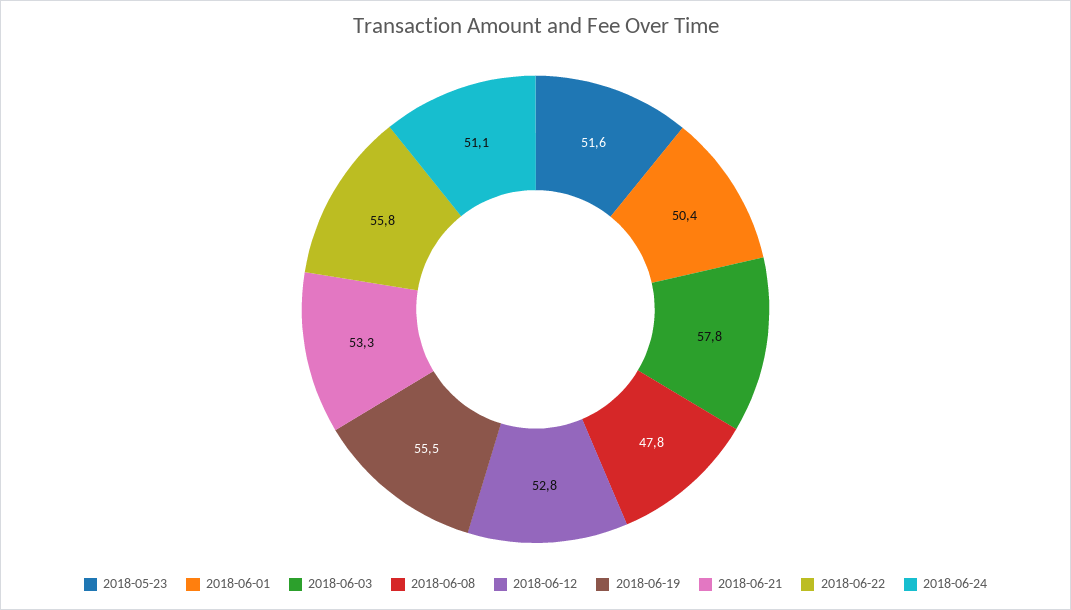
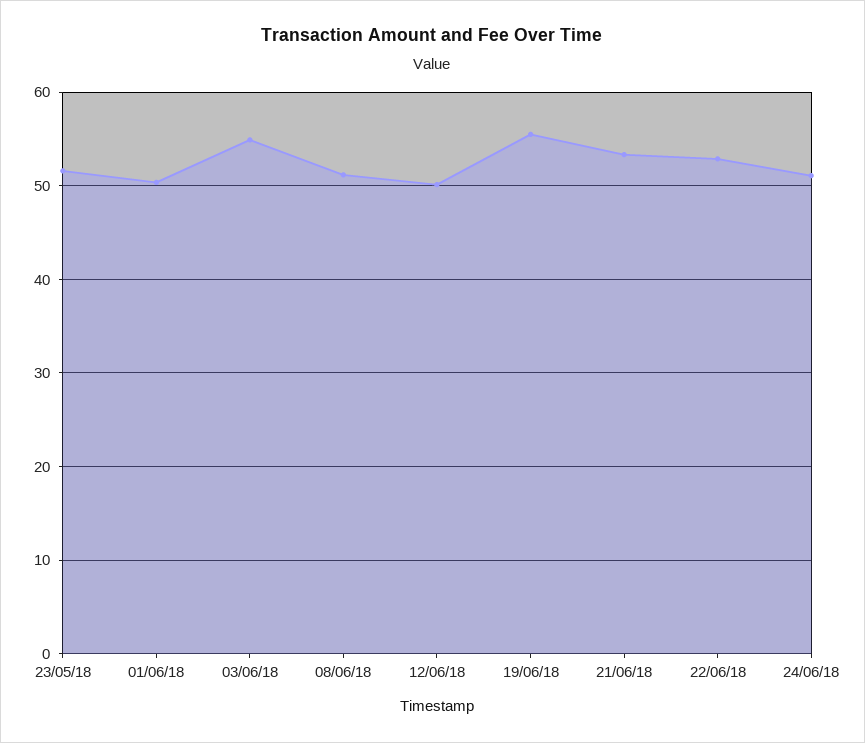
  {
    "2018-05-23": 51.6,
    "2018-06-01": 50.4,
-   "2018-06-03": 57.8,
+   "2018-06-03": 55,
-   "2018-06-08": 47.8,
+   "2018-06-08": 51,
-   "2018-06-12": 52.8,
+   "2018-06-12": 50,
    "2018-06-19": 55.5,
    "2018-06-21": 53.3,
-   "2018-06-22": 55.8,
+   "2018-06-22": 53,
    "2018-06-24": 51.1
  }

